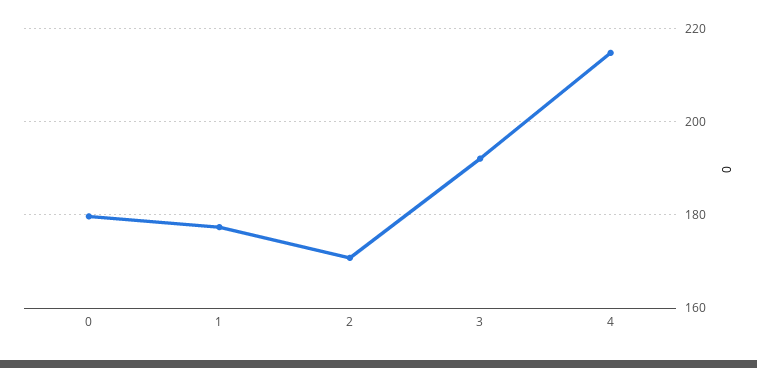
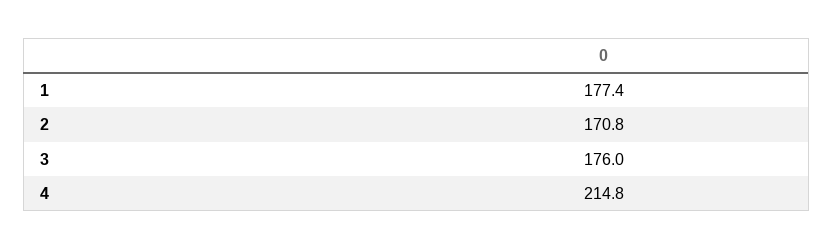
  {
-   "0": 180,
    "1": 177.4,
    "2": 170.8,
-   "3": 192,
+   "3": 176,
    "4": 214.8
  }

